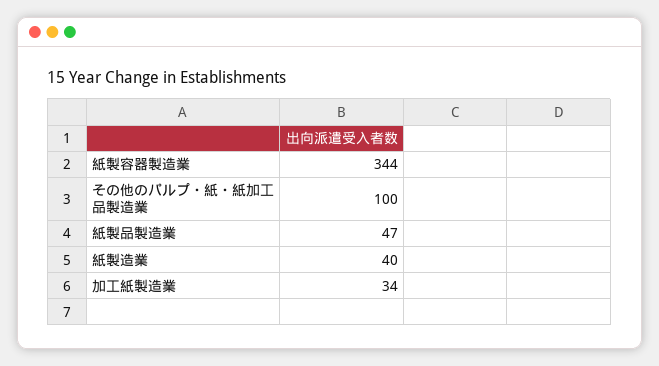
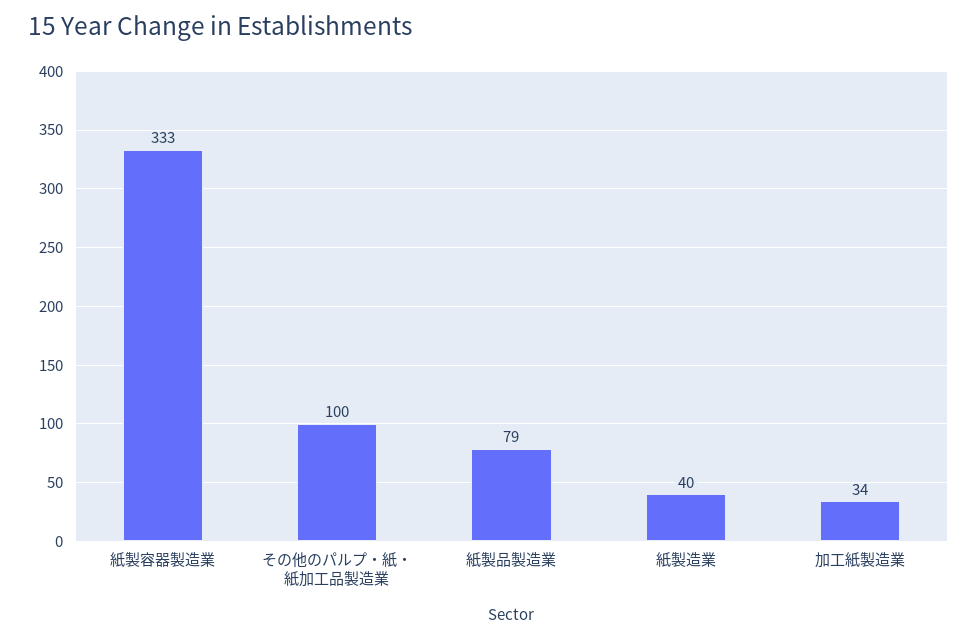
  {
-   "紙製容器製造業": 344,
+   "紙製容器製造業": 333,
    "その他のパルプ・紙・紙加工品製造業": 100,
-   "紙製品製造業": 47,
+   "紙製品製造業": 79,
    "紙製造業": 40,
    "加工紙製造業": 34
  }

